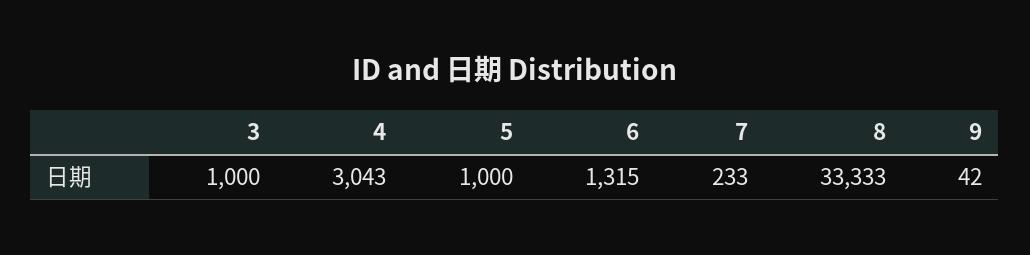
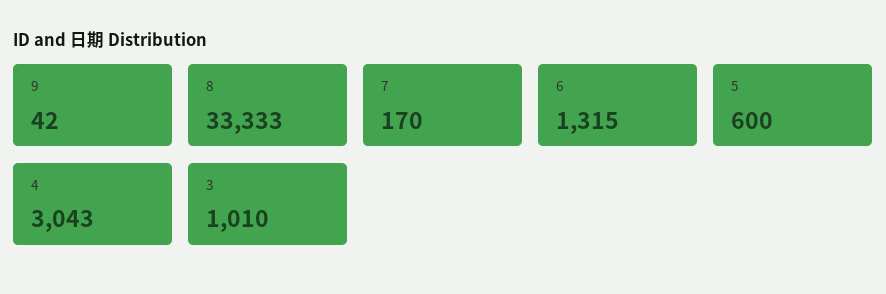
  {
-   "3": 1000,
+   "3": 1010,
    "4": 3043,
-   "5": 1000,
+   "5": 600,
    "6": 1315,
-   "7": 233,
+   "7": 170,
    "8": 33333,
    "9": 42
  }

